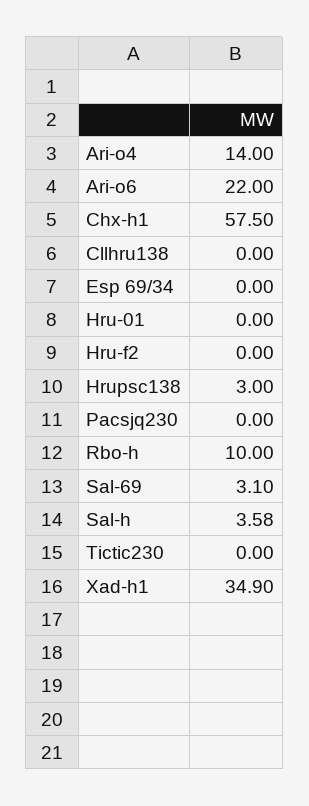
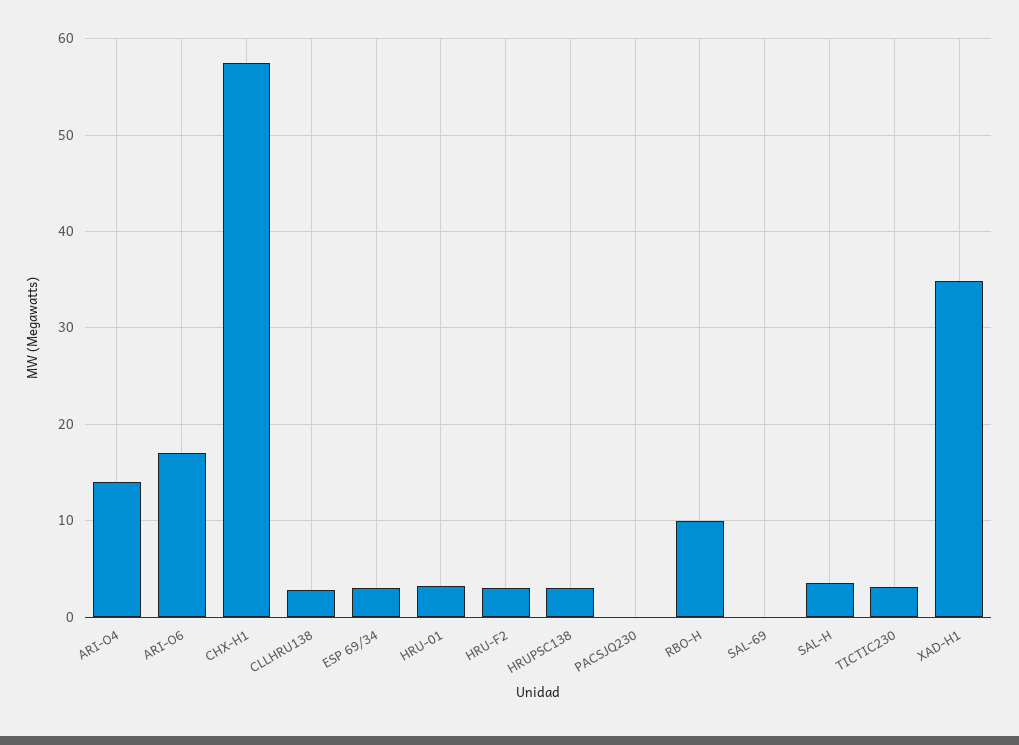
  {
    "Ari-o4": 14,
-   "Ari-o6": 22,
+   "Ari-o6": 17,
    "Chx-h1": 57.5,
-   "Cllhru138": 0,
+   "Cllhru138": 3,
-   "Esp 69/34": 0,
+   "Esp 69/34": 3,
-   "Hru-01": 0,
+   "Hru-01": 3,
-   "Hru-f2": 0,
+   "Hru-f2": 3,
    "Hrupsc138": 3,
    "Pacsjq230": 0,
    "Rbo-h": 10,
-   "Sal-69": 3.1,
+   "Sal-69": 0,
    "Sal-h": 3.58,
-   "Tictic230": 0,
+   "Tictic230": 3,
    "Xad-h1": 34.9
  }

